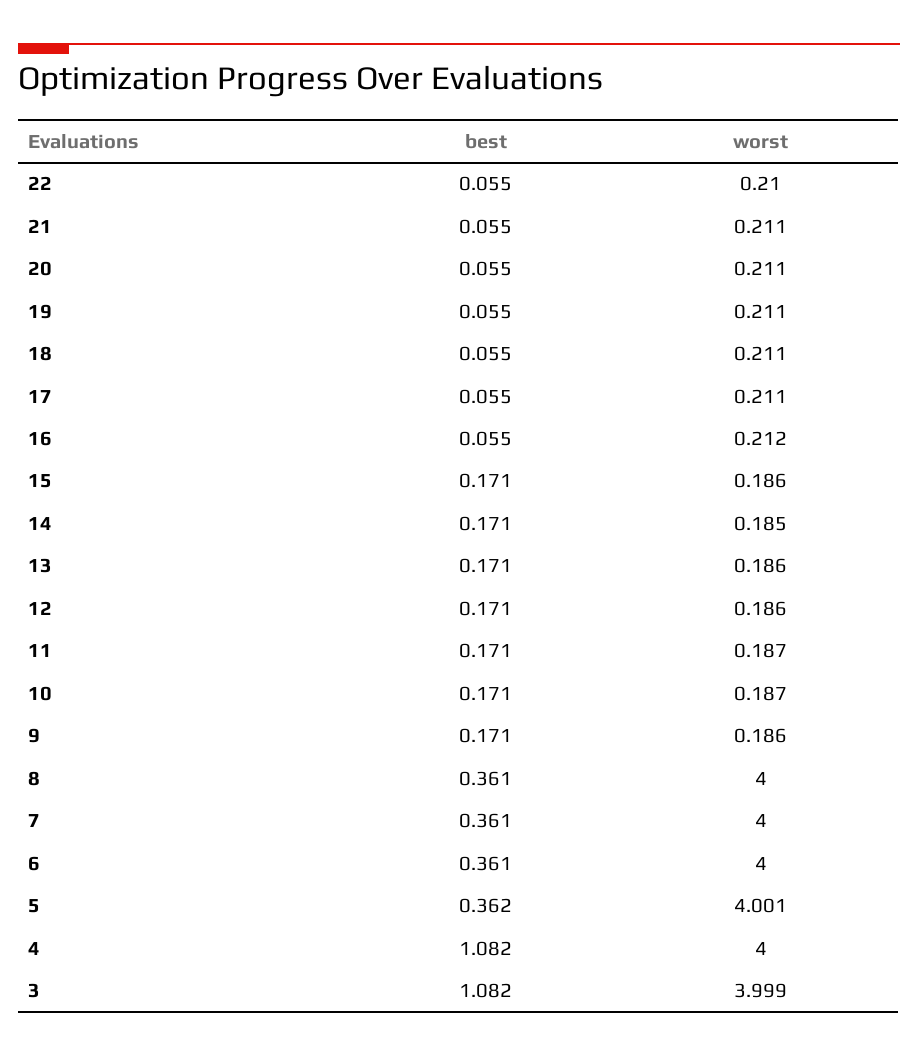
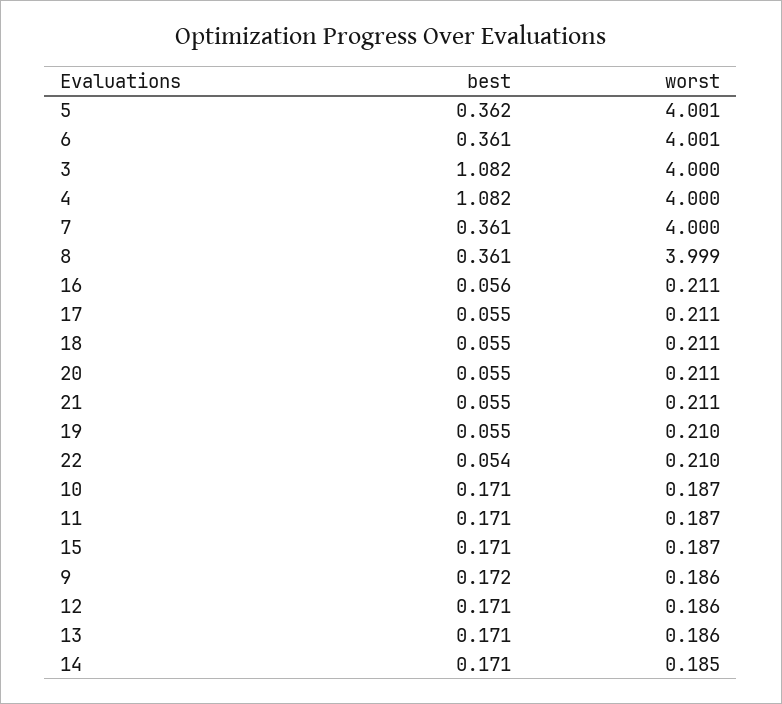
  {
    "best": {
-     "22": 0.055,
+     "22": 0.054,
      "21": 0.055,
      "20": 0.055,
      "19": 0.055,
      "18": 0.055,
      "17": 0.055,
-     "16": 0.055,
+     "16": 0.056,
      "15": 0.171,
      "14": 0.171,
      "13": 0.171,
      "12": 0.171,
      "11": 0.171,
      "10": 0.171,
-     "9": 0.171,
+     "9": 0.172,
      "8": 0.361,
      "7": 0.361,
      "6": 0.361,
      "5": 0.362,
      "4": 1.082,
      "3": 1.082
    },
    "worst": {
      "22": 0.21,
      "21": 0.211,
      "20": 0.211,
-     "19": 0.211,
+     "19": 0.21,
      "18": 0.211,
      "17": 0.211,
-     "16": 0.212,
+     "16": 0.211,
-     "15": 0.186,
+     "15": 0.187,
      "14": 0.185,
      "13": 0.186,
      "12": 0.186,
      "11": 0.187,
      "10": 0.187,
      "9": 0.186,
-     "8": 4,
+     "8": 3.999,
      "7": 4,
-     "6": 4,
+     "6": 4.001,
      "5": 4.001,
      "4": 4,
-     "3": 3.999
+     "3": 4
    }
  }

